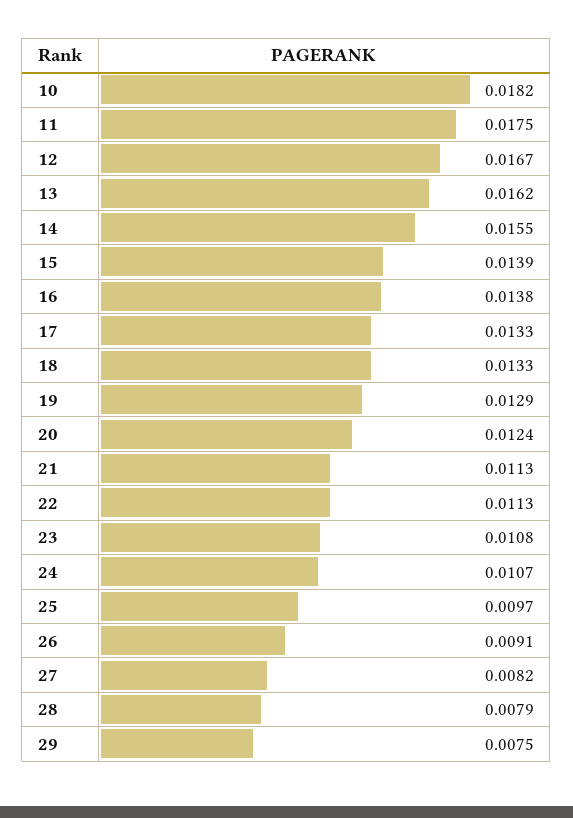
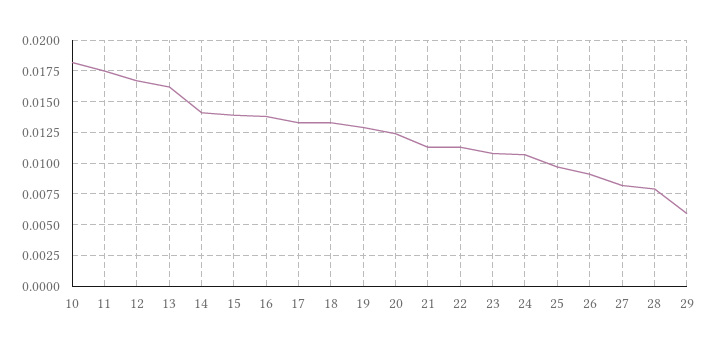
  {
    "10": 0.0182,
    "11": 0.0175,
    "12": 0.0167,
    "13": 0.0162,
-   "14": 0.0155,
+   "14": 0.014,
    "15": 0.0139,
    "16": 0.0138,
    "17": 0.0133,
    "18": 0.0133,
    "19": 0.0129,
    "20": 0.0124,
    "21": 0.0113,
    "22": 0.0113,
    "23": 0.0108,
    "24": 0.0107,
    "25": 0.0097,
    "26": 0.0091,
    "27": 0.0082,
    "28": 0.0079,
-   "29": 0.0075
+   "29": 0.006
  }

